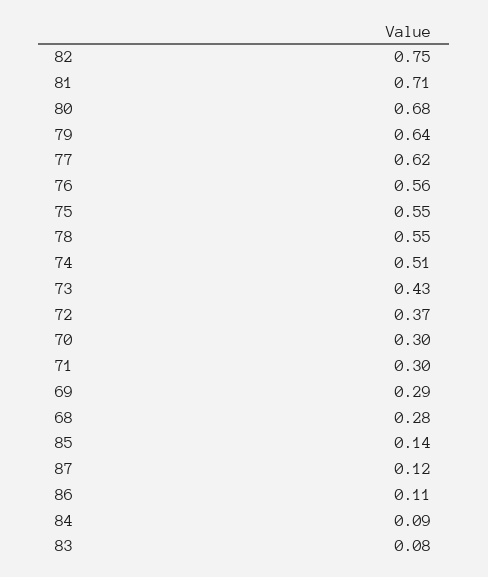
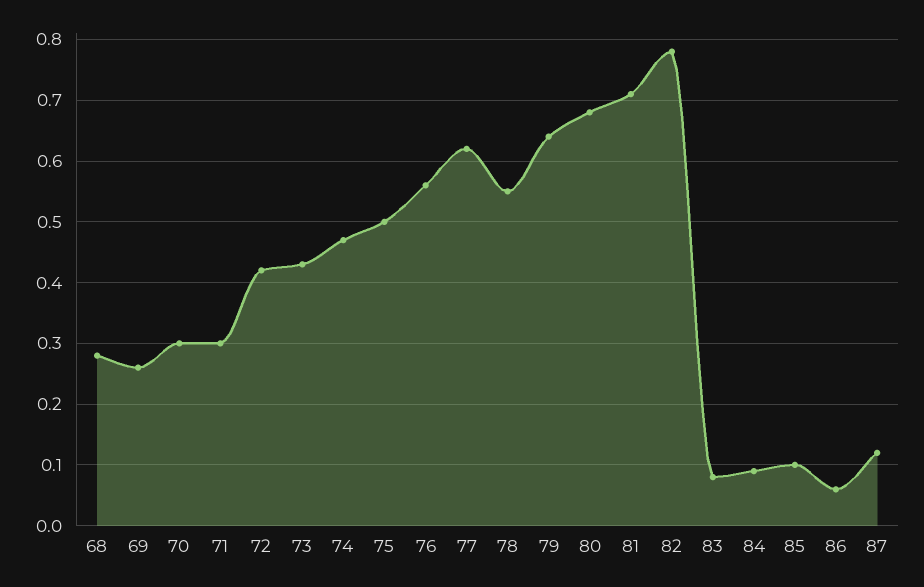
  {
-   "82": 0.75,
+   "82": 0.78,
    "81": 0.71,
    "80": 0.68,
    "79": 0.64,
    "77": 0.62,
    "76": 0.56,
-   "75": 0.55,
+   "75": 0.5,
    "78": 0.55,
-   "74": 0.51,
+   "74": 0.47,
    "73": 0.43,
-   "72": 0.37,
+   "72": 0.42,
    "70": 0.3,
    "71": 0.3,
-   "69": 0.29,
+   "69": 0.26,
    "68": 0.28,
-   "85": 0.14,
+   "85": 0.1,
    "87": 0.12,
-   "86": 0.11,
+   "86": 0.06,
    "84": 0.09,
    "83": 0.08
  }

